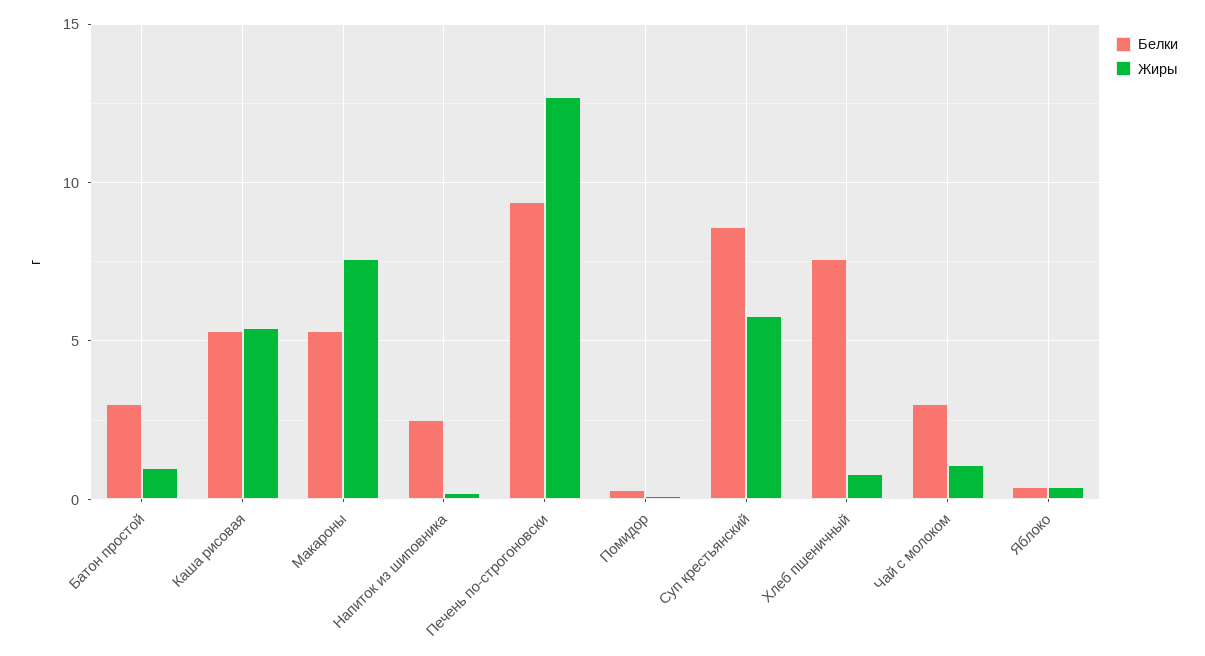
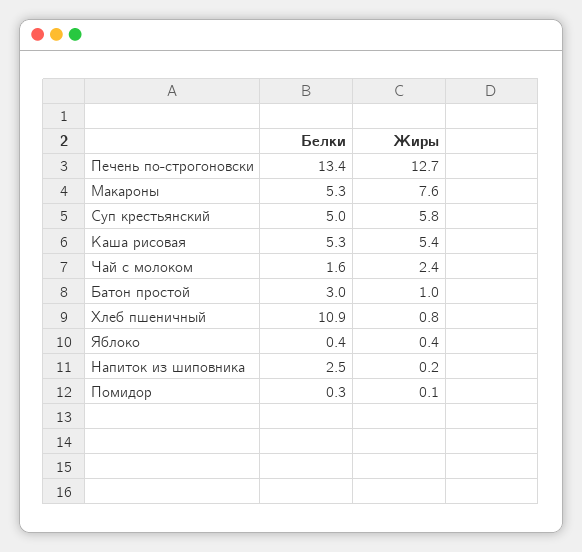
  {
    "Белки": {
      "Батон простой": 3,
      "Каша рисовая": 5.3,
      "Макароны": 5.3,
      "Напиток из шиповника": 2.5,
-     "Печень по-строгоновски": 9.5,
+     "Печень по-строгоновски": 13.4,
      "Помидор": 0.3,
-     "Суп крестьянский": 8.5,
+     "Суп крестьянский": 5,
-     "Хлеб пшеничный": 7.5,
+     "Хлеб пшеничный": 10.9,
-     "Чай с молоком": 3,
+     "Чай с молоком": 1.6,
      "Яблоко": 0.4
    },
    "Жиры": {
      "Батон простой": 1,
      "Каша рисовая": 5.4,
      "Макароны": 7.6,
      "Напиток из шиповника": 0.2,
      "Печень по-строгоновски": 12.7,
      "Помидор": 0.1,
      "Суп крестьянский": 5.8,
      "Хлеб пшеничный": 0.8,
-     "Чай с молоком": 1,
+     "Чай с молоком": 2.4,
      "Яблоко": 0.4
    }
  }

